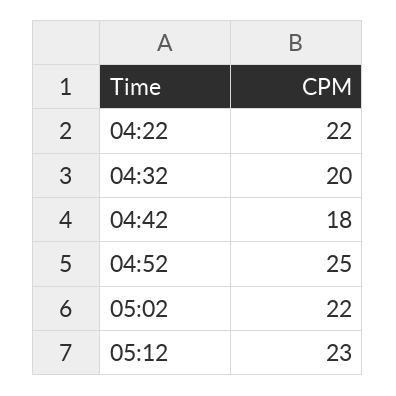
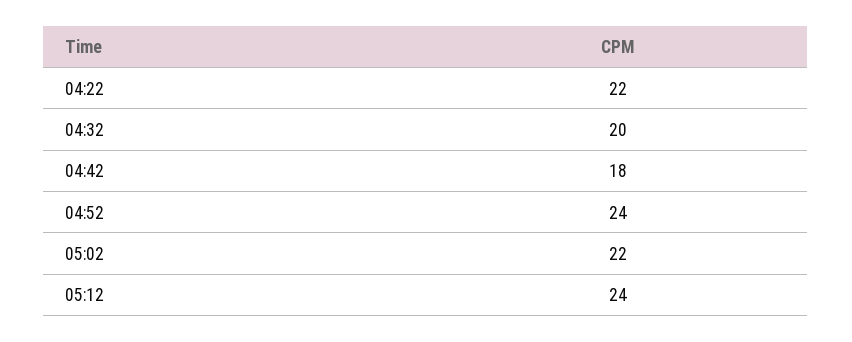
  {
    "04:22": 22,
    "04:32": 20,
    "04:42": 18,
-   "04:52": 25,
+   "04:52": 24,
    "05:02": 22,
-   "05:12": 23
+   "05:12": 24
  }

